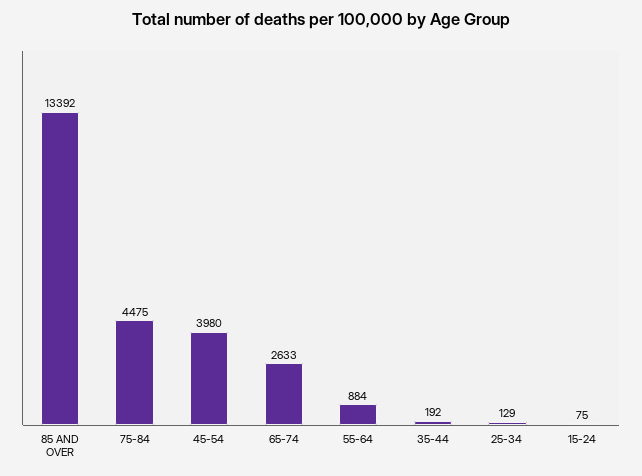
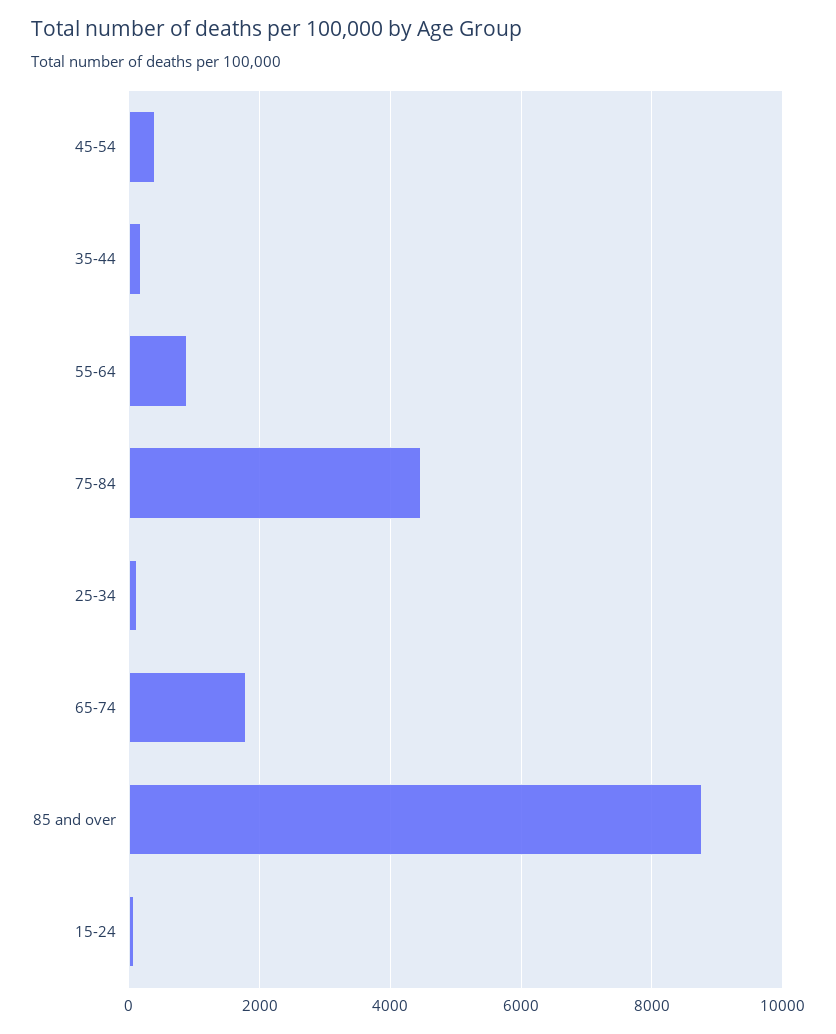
  {
-   "85 AND OVER": 13392,
+   "85 AND OVER": 8800,
    "75-84": 4475,
-   "45-54": 3980,
+   "45-54": 400,
-   "65-74": 2633,
+   "65-74": 1800,
    "55-64": 884,
    "35-44": 192,
    "25-34": 129,
    "15-24": 75
  }

